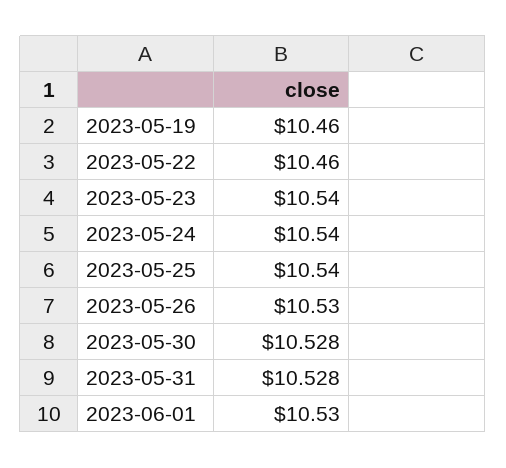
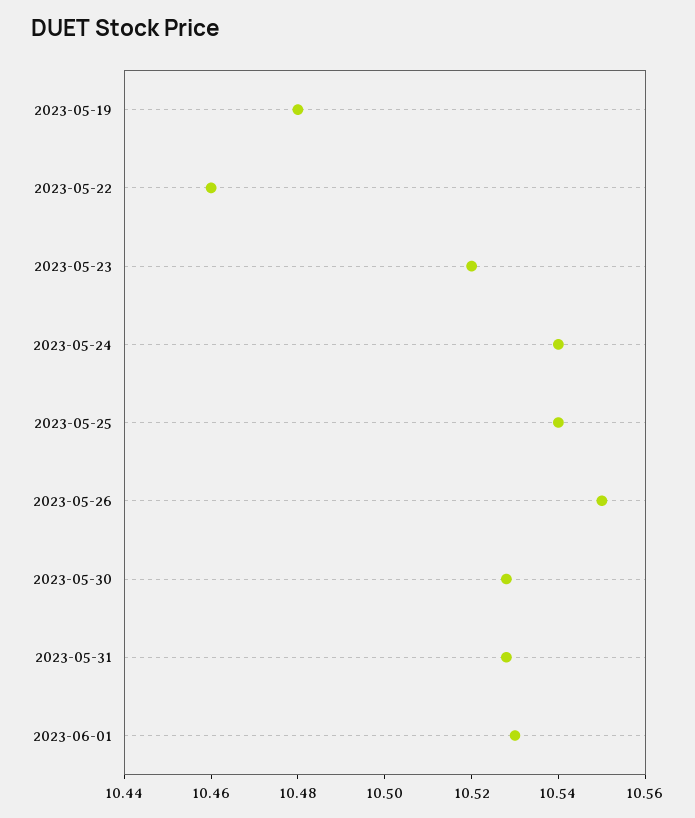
  {
-   "2023-05-19": 10.46,
+   "2023-05-19": 10.48,
    "2023-05-22": 10.46,
-   "2023-05-23": 10.54,
+   "2023-05-23": 10.52,
    "2023-05-24": 10.54,
    "2023-05-25": 10.54,
-   "2023-05-26": 10.53,
+   "2023-05-26": 10.55,
    "2023-05-30": 10.528,
    "2023-05-31": 10.528,
    "2023-06-01": 10.53
  }

